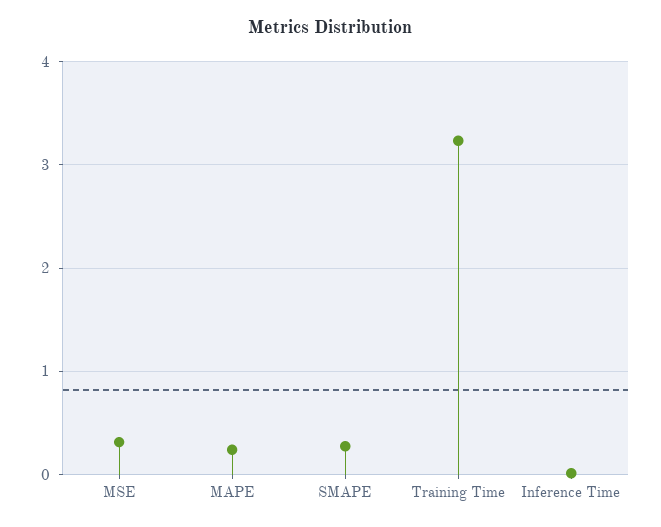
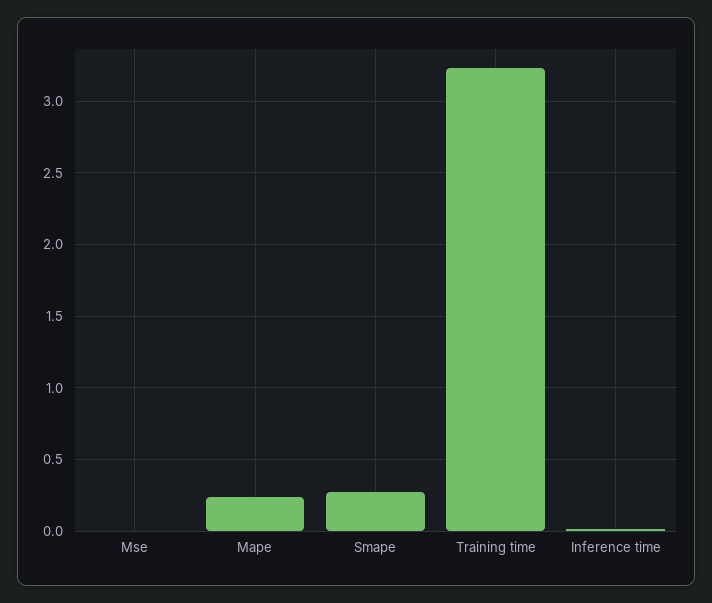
  {
-   "MSE": 0.3,
+   "MSE": 0,
    "MAPE": 0.25,
    "SMAPE": 0.25,
    "Training Time": 3.25,
    "Inference Time": 0
  }

